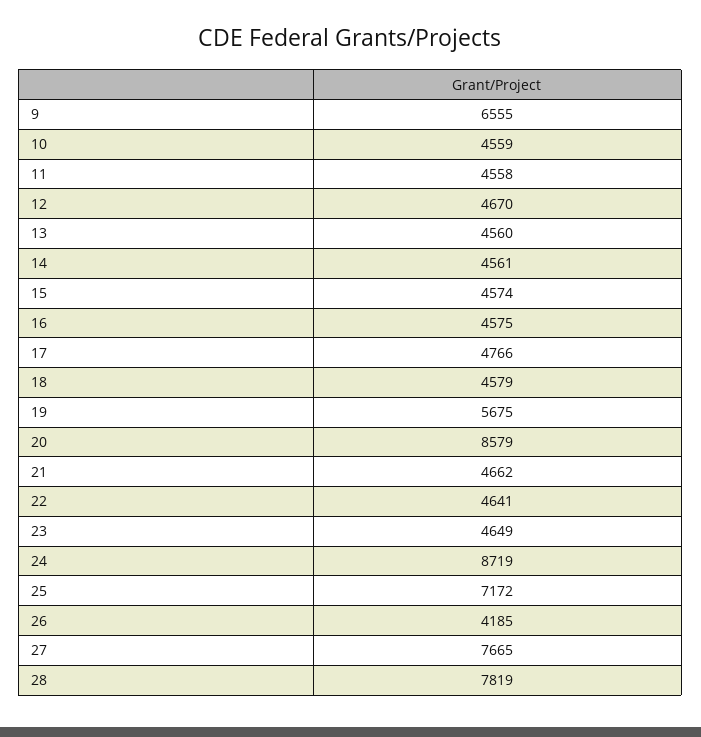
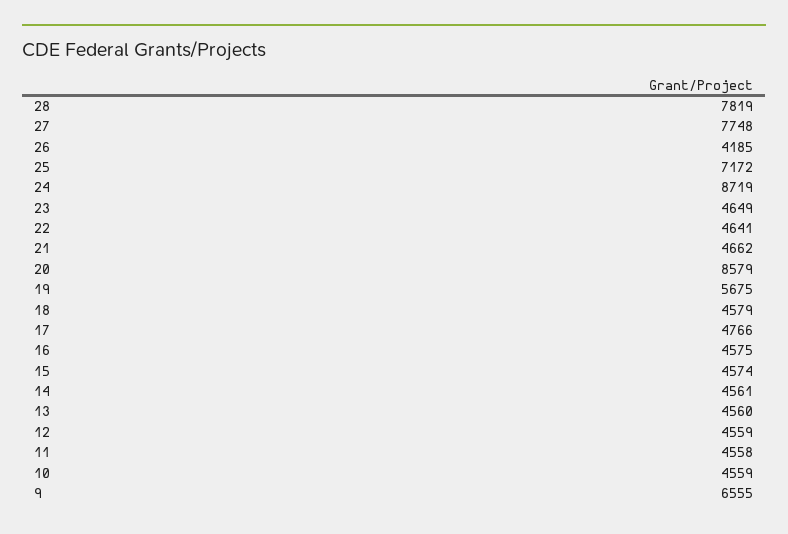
  {
    "9": 6555,
    "10": 4559,
    "11": 4558,
-   "12": 4670,
+   "12": 4559,
    "13": 4560,
    "14": 4561,
    "15": 4574,
    "16": 4575,
    "17": 4766,
    "18": 4579,
    "19": 5675,
    "20": 8579,
    "21": 4662,
    "22": 4641,
    "23": 4649,
    "24": 8719,
    "25": 7172,
    "26": 4185,
-   "27": 7665,
+   "27": 7748,
    "28": 7819
  }

